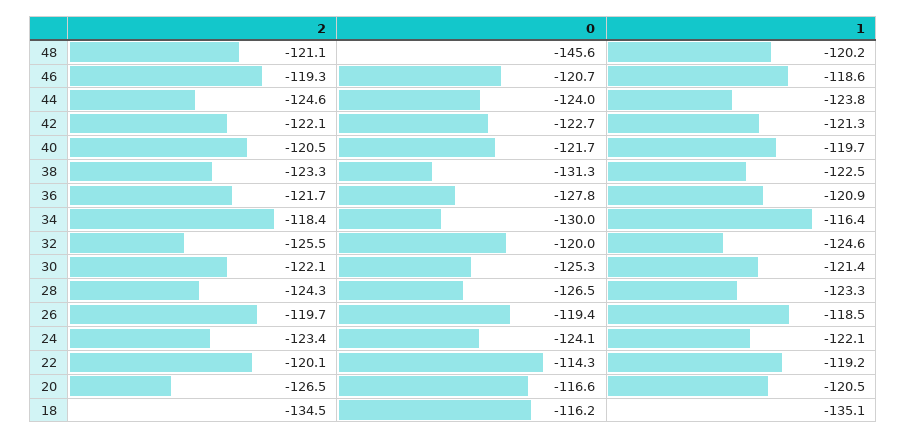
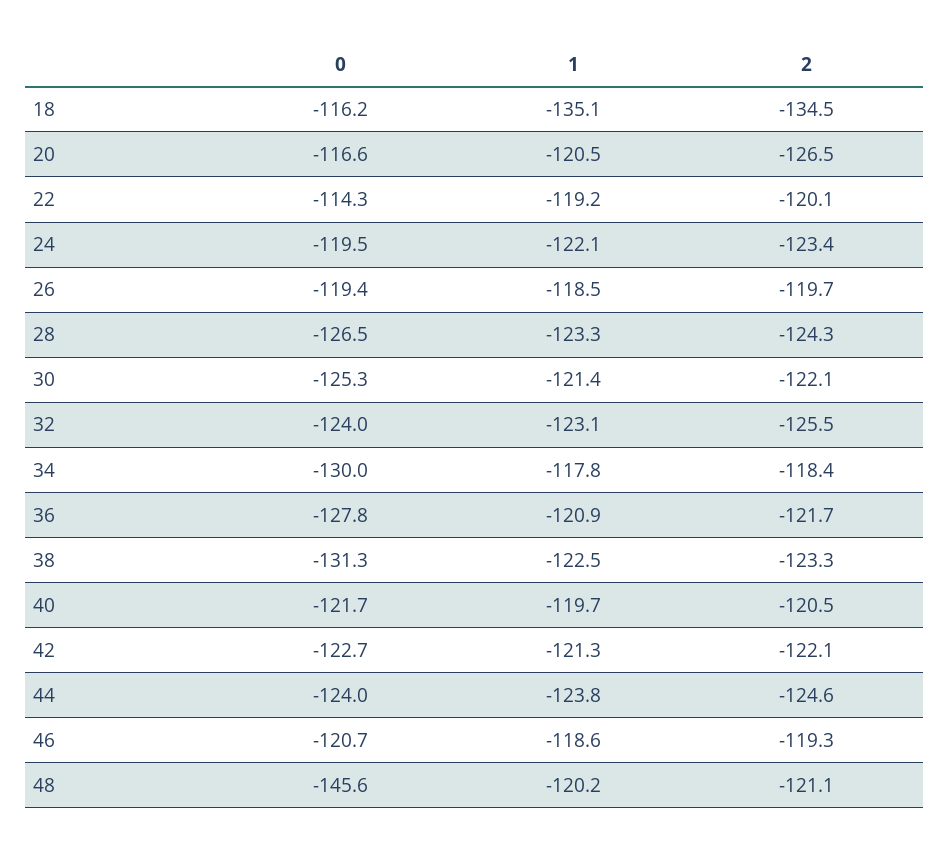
  {
    "2": {
      "48": -121.1,
      "46": -119.3,
      "44": -124.6,
      "42": -122.1,
      "40": -120.5,
      "38": -123.3,
      "36": -121.7,
      "34": -118.4,
      "32": -125.5,
      "30": -122.1,
      "28": -124.3,
      "26": -119.7,
      "24": -123.4,
      "22": -120.1,
      "20": -126.5,
      "18": -134.5
    },
    "0": {
      "48": -145.6,
      "46": -120.7,
      "44": -124,
      "42": -122.7,
      "40": -121.7,
      "38": -131.3,
      "36": -127.8,
      "34": -130,
-     "32": -120,
+     "32": -124,
      "30": -125.3,
      "28": -126.5,
      "26": -119.4,
-     "24": -124.1,
+     "24": -119.5,
      "22": -114.3,
      "20": -116.6,
      "18": -116.2
    },
    "1": {
      "48": -120.2,
      "46": -118.6,
      "44": -123.8,
      "42": -121.3,
      "40": -119.7,
      "38": -122.5,
      "36": -120.9,
-     "34": -116.4,
+     "34": -117.8,
-     "32": -124.6,
+     "32": -123.1,
      "30": -121.4,
      "28": -123.3,
      "26": -118.5,
      "24": -122.1,
      "22": -119.2,
      "20": -120.5,
      "18": -135.1
    }
  }

